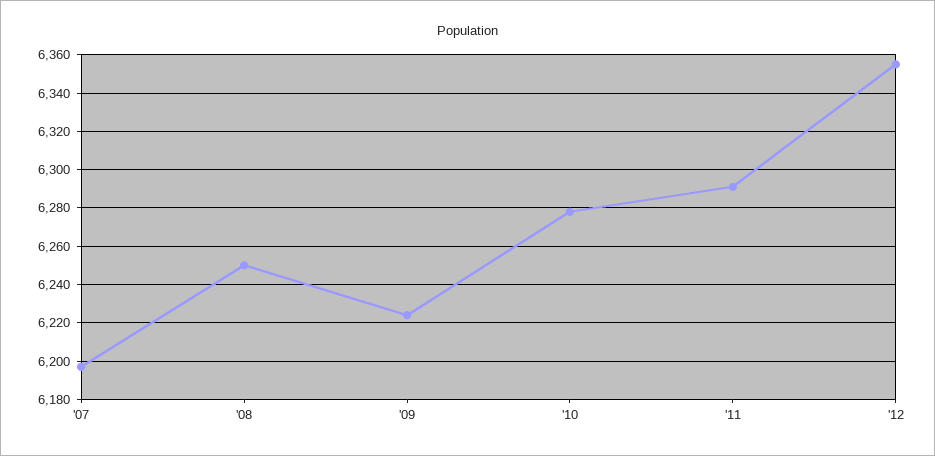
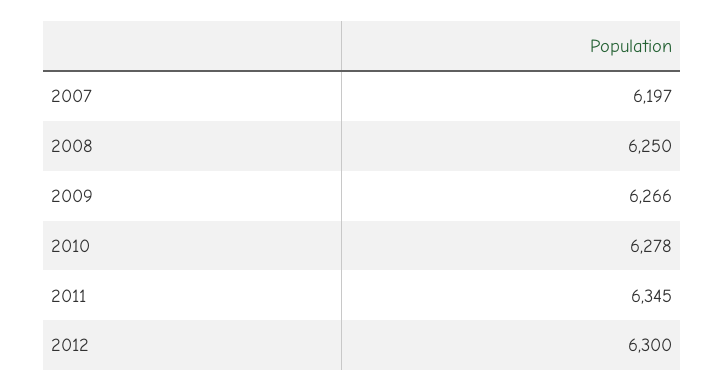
  {
    "'07": 6197,
    "'08": 6250,
-   "'09": 6225,
+   "'09": 6266,
    "'10": 6278,
-   "'11": 6290,
+   "'11": 6345,
-   "'12": 6355
+   "'12": 6300
  }

